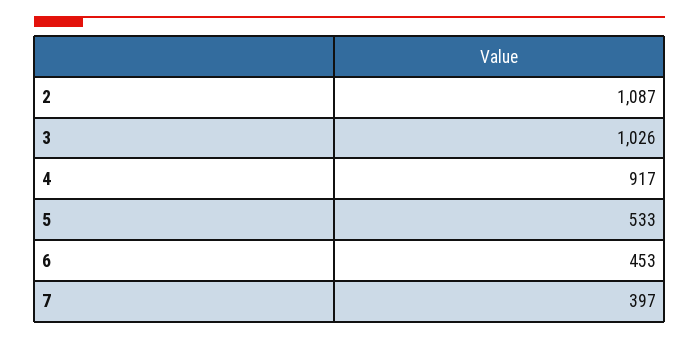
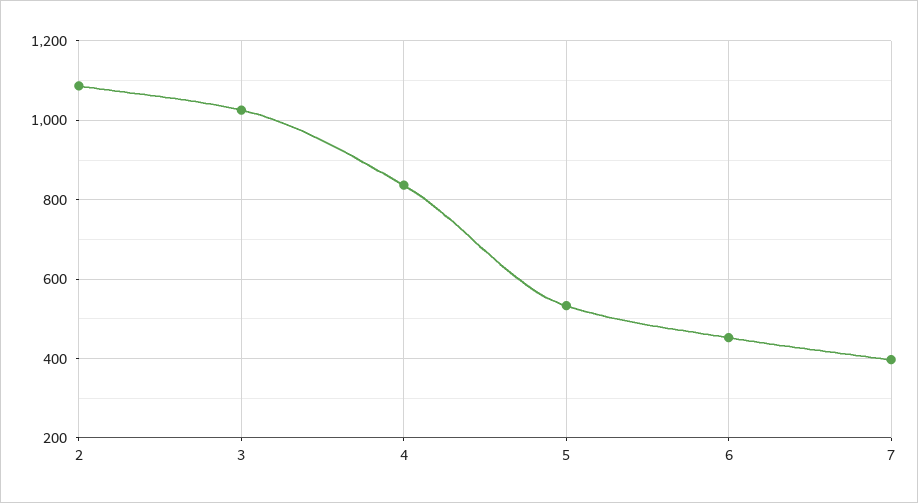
  {
    "2": 1087,
    "3": 1026,
-   "4": 917,
+   "4": 840,
    "5": 533,
    "6": 453,
    "7": 397
  }

